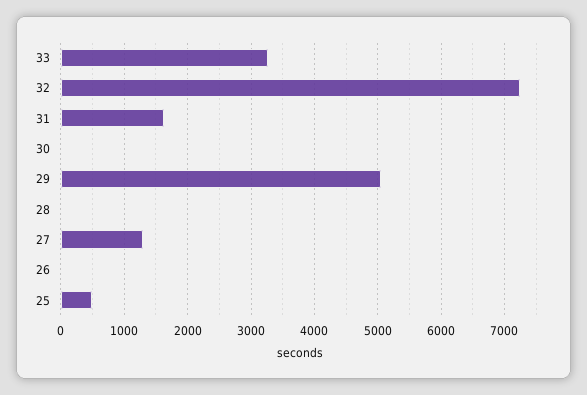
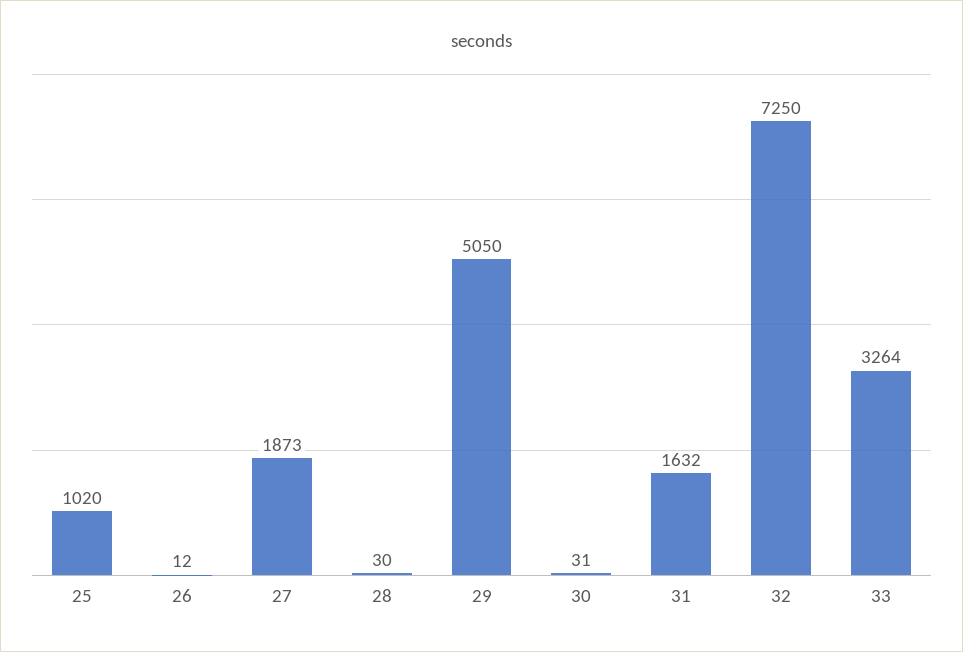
  {
    "33": 3264,
    "32": 7250,
    "31": 1632,
    "30": 31,
    "29": 5050,
    "28": 30,
-   "27": 1300,
+   "27": 1873,
    "26": 12,
-   "25": 500
+   "25": 1020
  }

